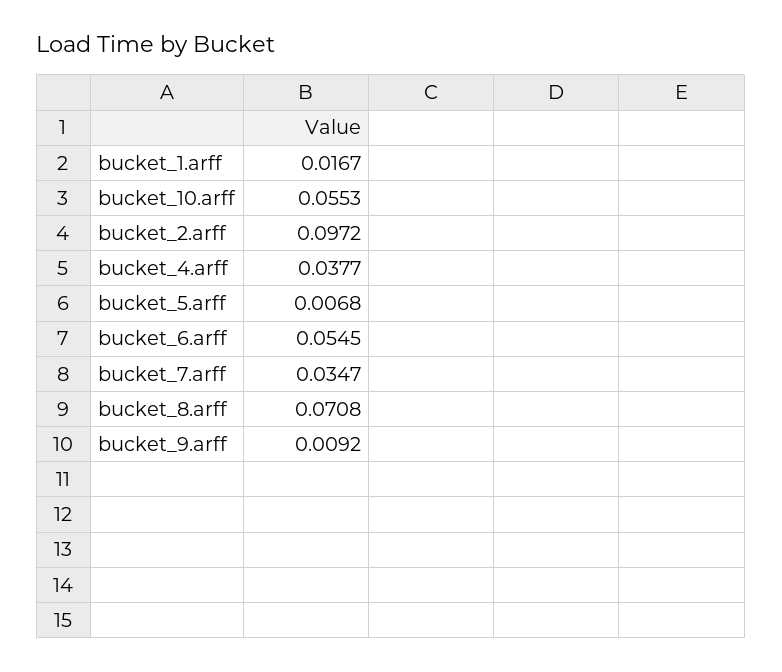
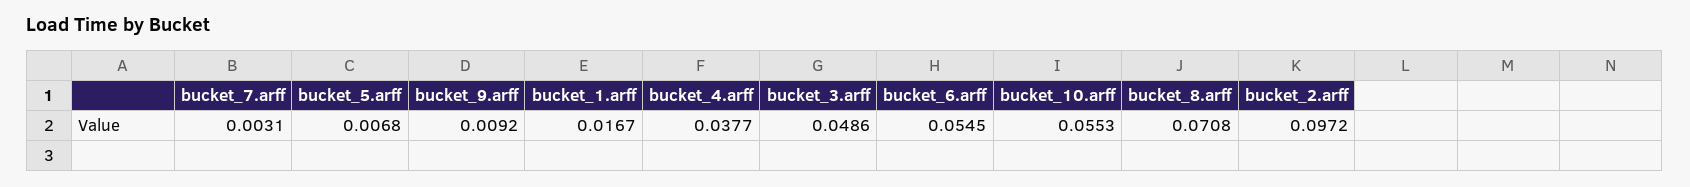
  {
    "bucket_1.arff": 0.0167,
    "bucket_10.arff": 0.0553,
    "bucket_2.arff": 0.0972,
    "bucket_4.arff": 0.0377,
    "bucket_5.arff": 0.0068,
    "bucket_6.arff": 0.0545,
-   "bucket_7.arff": 0.0347,
+   "bucket_7.arff": 0.0031,
    "bucket_8.arff": 0.0708,
-   "bucket_9.arff": 0.0092
+   "bucket_9.arff": 0.0092,
+   "bucket_3.arff": 0.0486
  }

